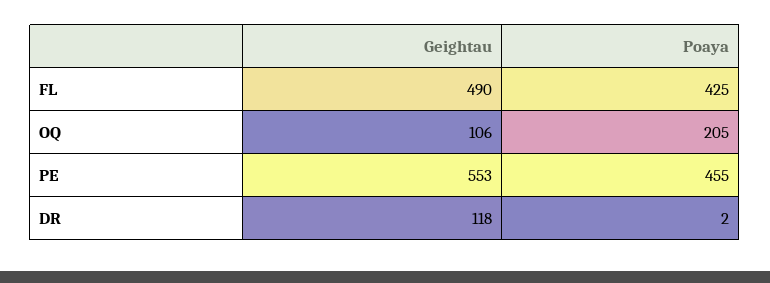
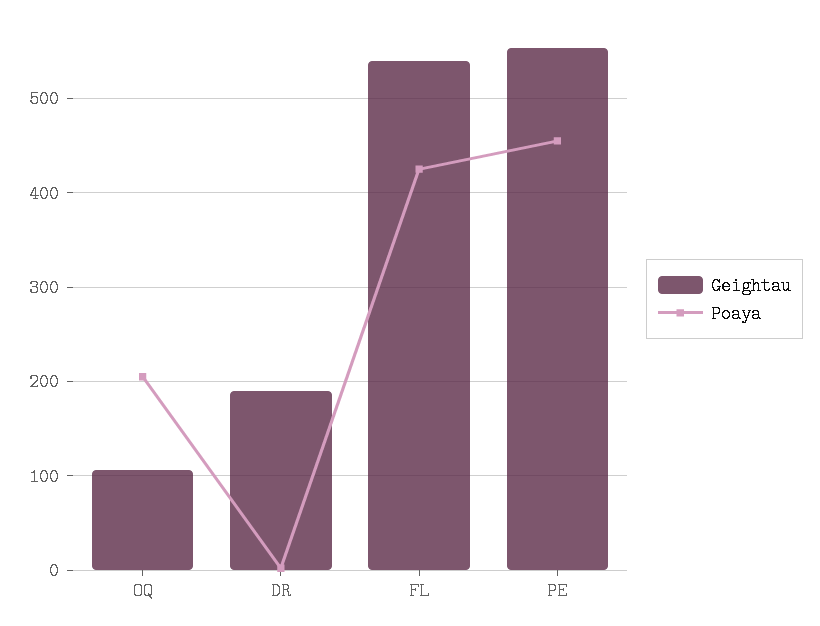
  {
    "Geightau": {
-     "FL": 490,
+     "FL": 540,
      "OQ": 106,
      "PE": 553,
-     "DR": 118
+     "DR": 190
    },
    "Poaya": {
      "FL": 425,
      "OQ": 205,
      "PE": 455,
      "DR": 2
    }
  }

